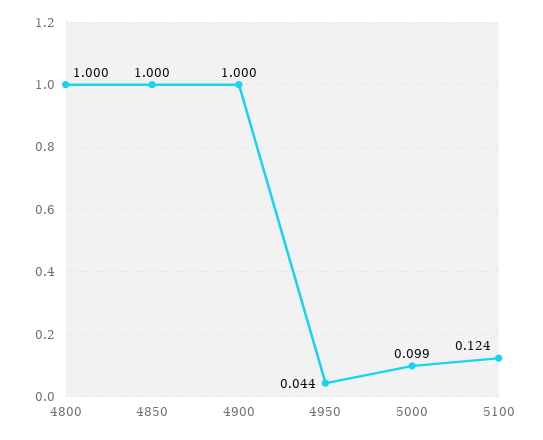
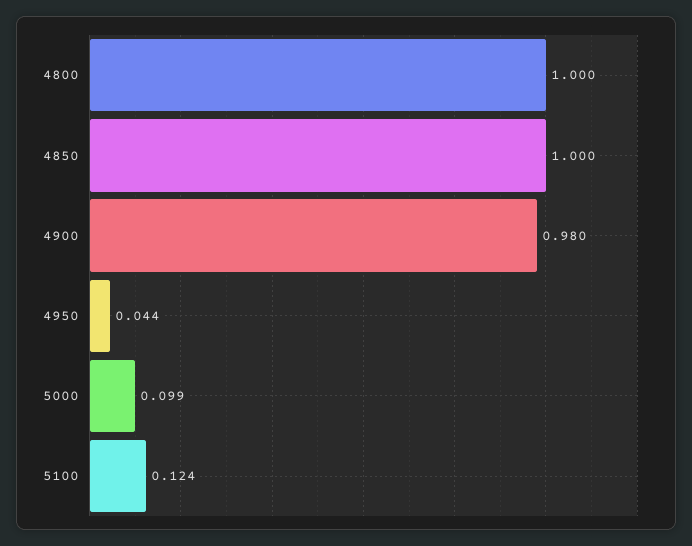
  {
    "4800": 1,
    "4850": 1,
-   "4900": 1,
+   "4900": 0.98,
    "4950": 0.044,
    "5000": 0.099,
    "5100": 0.124
  }

